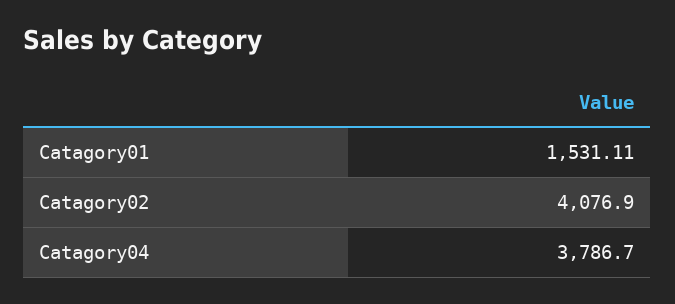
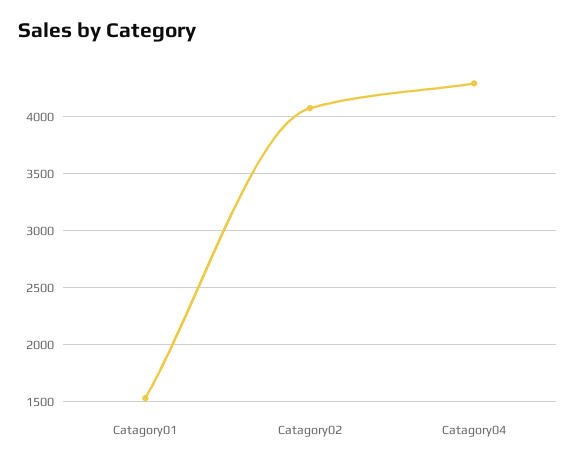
  {
    "Catagory01": 1531.11,
    "Catagory02": 4076.9,
-   "Catagory04": 3786.7
+   "Catagory04": 4300
  }

